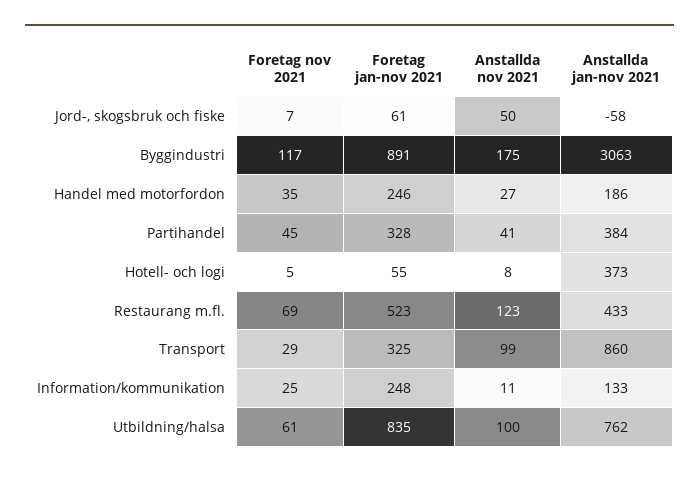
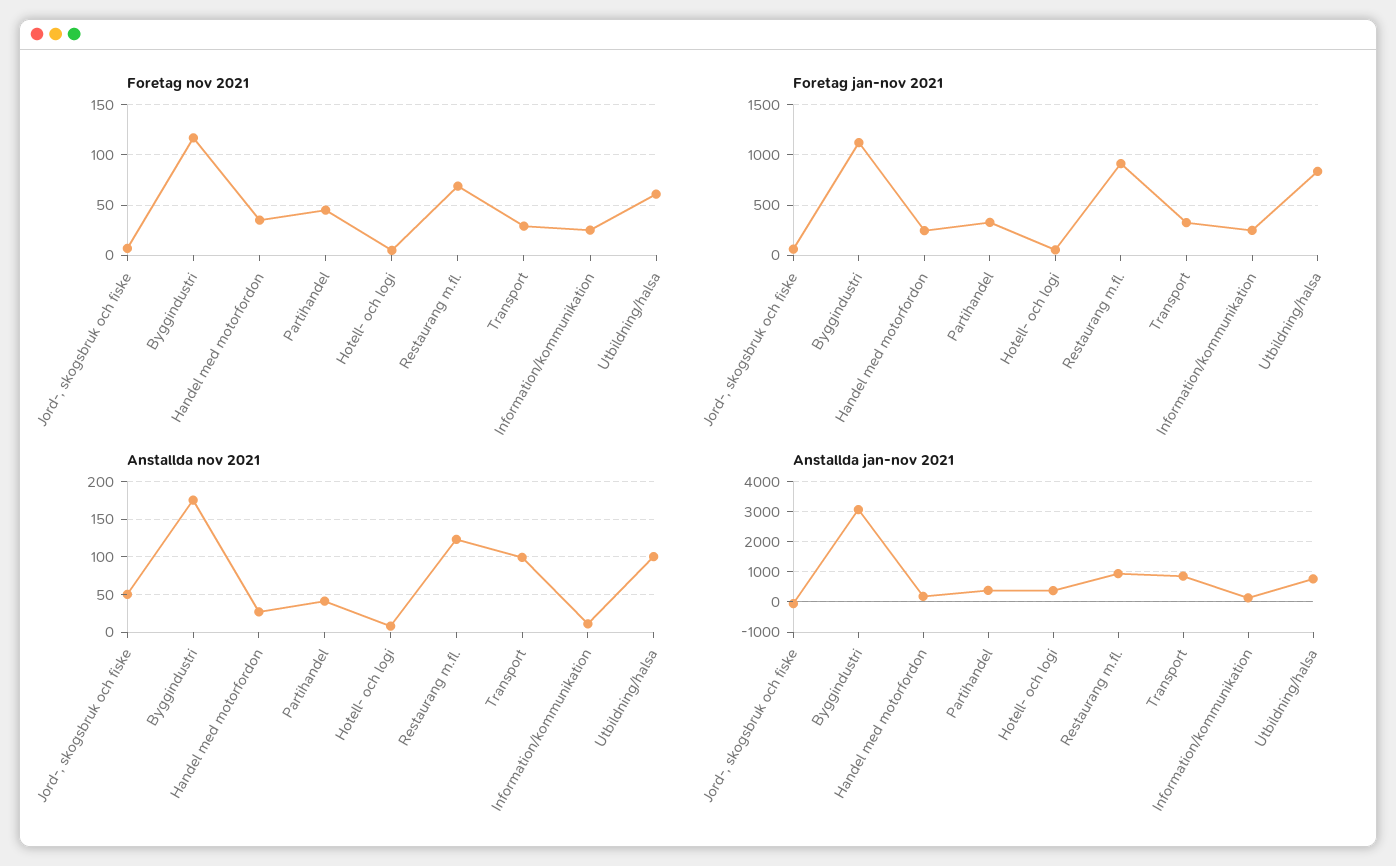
  {
    "Foretag nov 2021": {
      "Jord-, skogsbruk och fiske": 7,
      "Byggindustri": 117,
      "Handel med motorfordon": 35,
      "Partihandel": 45,
      "Hotell- och logi": 5,
      "Restaurang m.fl.": 69,
      "Transport": 29,
      "Information/kommunikation": 25,
      "Utbildning/halsa": 61
    },
    "Foretag jan-nov 2021": {
      "Jord-, skogsbruk och fiske": 61,
-     "Byggindustri": 891,
+     "Byggindustri": 1100,
      "Handel med motorfordon": 246,
      "Partihandel": 328,
      "Hotell- och logi": 55,
-     "Restaurang m.fl.": 523,
+     "Restaurang m.fl.": 900,
      "Transport": 325,
      "Information/kommunikation": 248,
      "Utbildning/halsa": 835
    },
    "Anstallda nov 2021": {
      "Jord-, skogsbruk och fiske": 50,
      "Byggindustri": 175,
      "Handel med motorfordon": 27,
      "Partihandel": 41,
      "Hotell- och logi": 8,
      "Restaurang m.fl.": 123,
      "Transport": 99,
      "Information/kommunikation": 11,
      "Utbildning/halsa": 100
    },
    "Anstallda jan-nov 2021": {
      "Jord-, skogsbruk och fiske": -58,
      "Byggindustri": 3063,
      "Handel med motorfordon": 186,
      "Partihandel": 384,
      "Hotell- och logi": 373,
-     "Restaurang m.fl.": 433,
+     "Restaurang m.fl.": 1000,
      "Transport": 860,
      "Information/kommunikation": 133,
      "Utbildning/halsa": 762
    }
  }

